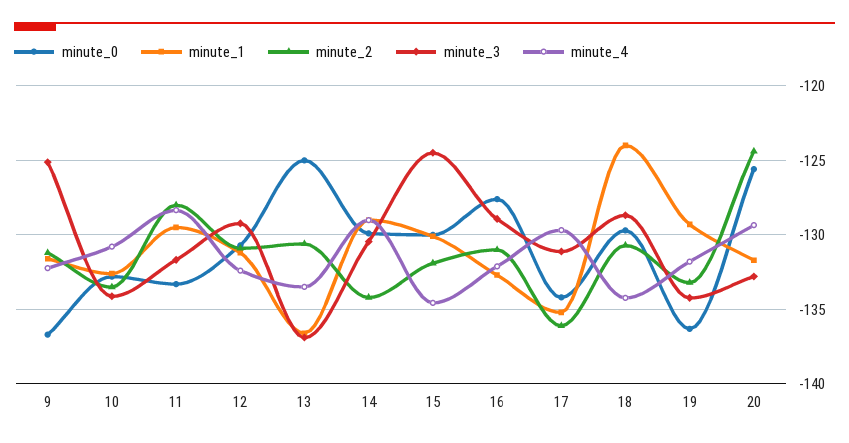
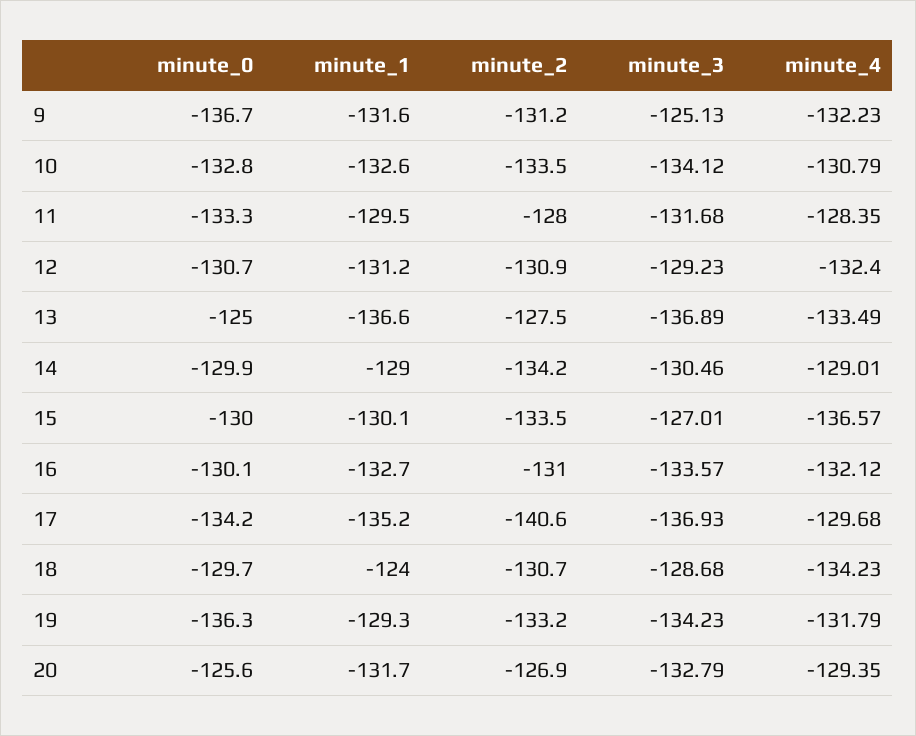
  {
    "minute_0": {
      "9": -136.7,
      "10": -132.8,
      "11": -133.3,
      "12": -130.7,
      "13": -125,
      "14": -129.9,
      "15": -130,
-     "16": -127.5,
+     "16": -130.1,
      "17": -134.2,
      "18": -129.7,
      "19": -136.3,
      "20": -125.6
    },
    "minute_1": {
      "9": -131.6,
      "10": -132.6,
      "11": -129.5,
      "12": -131.2,
      "13": -136.6,
      "14": -129,
      "15": -130.1,
      "16": -132.7,
      "17": -135.2,
      "18": -124,
      "19": -129.3,
      "20": -131.7
    },
    "minute_2": {
      "9": -131.2,
      "10": -133.5,
      "11": -128,
      "12": -130.9,
-     "13": -130.5,
+     "13": -127.5,
      "14": -134.2,
-     "15": -132,
+     "15": -133.5,
      "16": -131,
-     "17": -136,
+     "17": -140.6,
      "18": -130.7,
      "19": -133.2,
-     "20": -124.5
+     "20": -126.9
    },
    "minute_3": {
      "9": -125.13,
      "10": -134.12,
      "11": -131.68,
      "12": -129.23,
      "13": -136.89,
      "14": -130.46,
-     "15": -124.5,
+     "15": -127.01,
-     "16": -129,
+     "16": -133.57,
-     "17": -131,
+     "17": -136.93,
      "18": -128.68,
      "19": -134.23,
      "20": -132.79
    },
    "minute_4": {
      "9": -132.23,
      "10": -130.79,
      "11": -128.35,
      "12": -132.4,
      "13": -133.49,
      "14": -129.01,
-     "15": -134.5,
+     "15": -136.57,
      "16": -132.12,
      "17": -129.68,
      "18": -134.23,
      "19": -131.79,
      "20": -129.35
    }
  }

